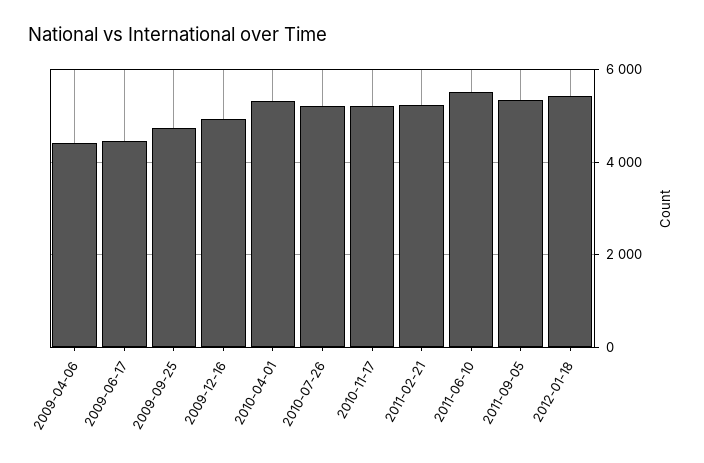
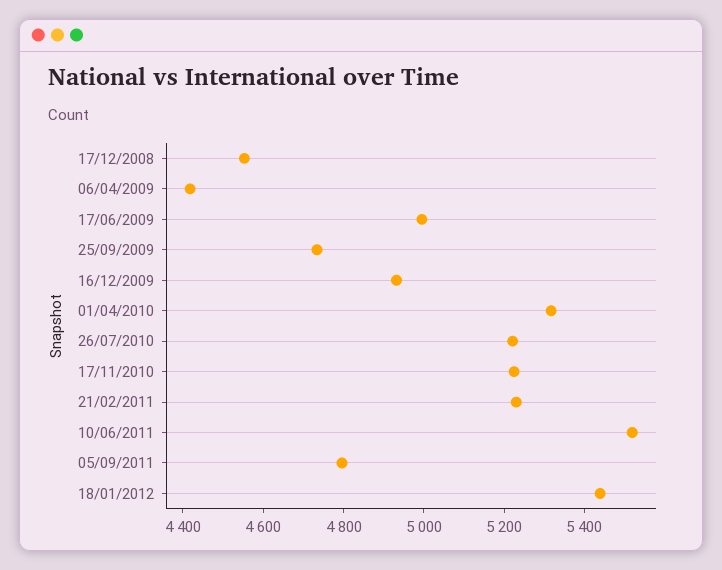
  {
    "2009-04-06": 4400,
-   "2009-06-17": 4400,
+   "2009-06-17": 5000,
    "2009-09-25": 4750,
    "2009-12-16": 4950,
    "2010-04-01": 5300,
    "2010-07-26": 5200,
    "2010-11-17": 5250,
    "2011-02-21": 5250,
    "2011-06-10": 5500,
-   "2011-09-05": 5400,
+   "2011-09-05": 4800,
-   "2012-01-18": 5450
+   "2012-01-18": 5450,
+   "17/12/2008": 4550
  }

